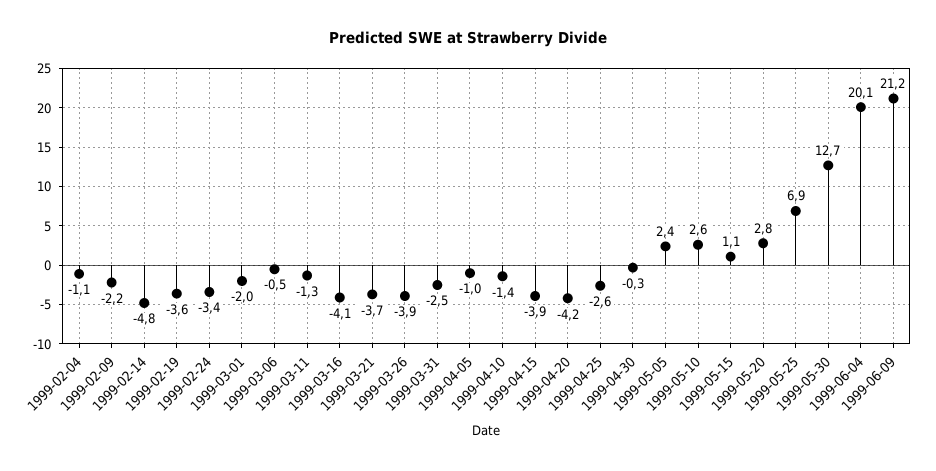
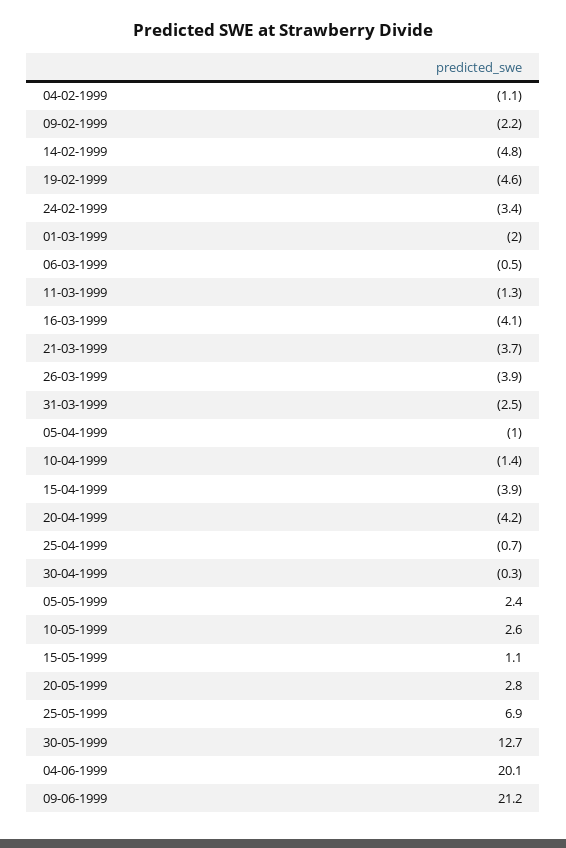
  {
    "1999-02-04": -1.1,
    "1999-02-09": -2.2,
    "1999-02-14": -4.8,
-   "1999-02-19": -3.6,
+   "1999-02-19": -4.6,
    "1999-02-24": -3.4,
    "1999-03-01": -2,
    "1999-03-06": -0.5,
    "1999-03-11": -1.3,
    "1999-03-16": -4.1,
    "1999-03-21": -3.7,
    "1999-03-26": -3.9,
    "1999-03-31": -2.5,
    "1999-04-05": -1,
    "1999-04-10": -1.4,
    "1999-04-15": -3.9,
    "1999-04-20": -4.2,
-   "1999-04-25": -2.6,
+   "1999-04-25": -0.7,
    "1999-04-30": -0.3,
    "1999-05-05": 2.4,
    "1999-05-10": 2.6,
    "1999-05-15": 1.1,
    "1999-05-20": 2.8,
    "1999-05-25": 6.9,
    "1999-05-30": 12.7,
    "1999-06-04": 20.1,
    "1999-06-09": 21.2
  }

